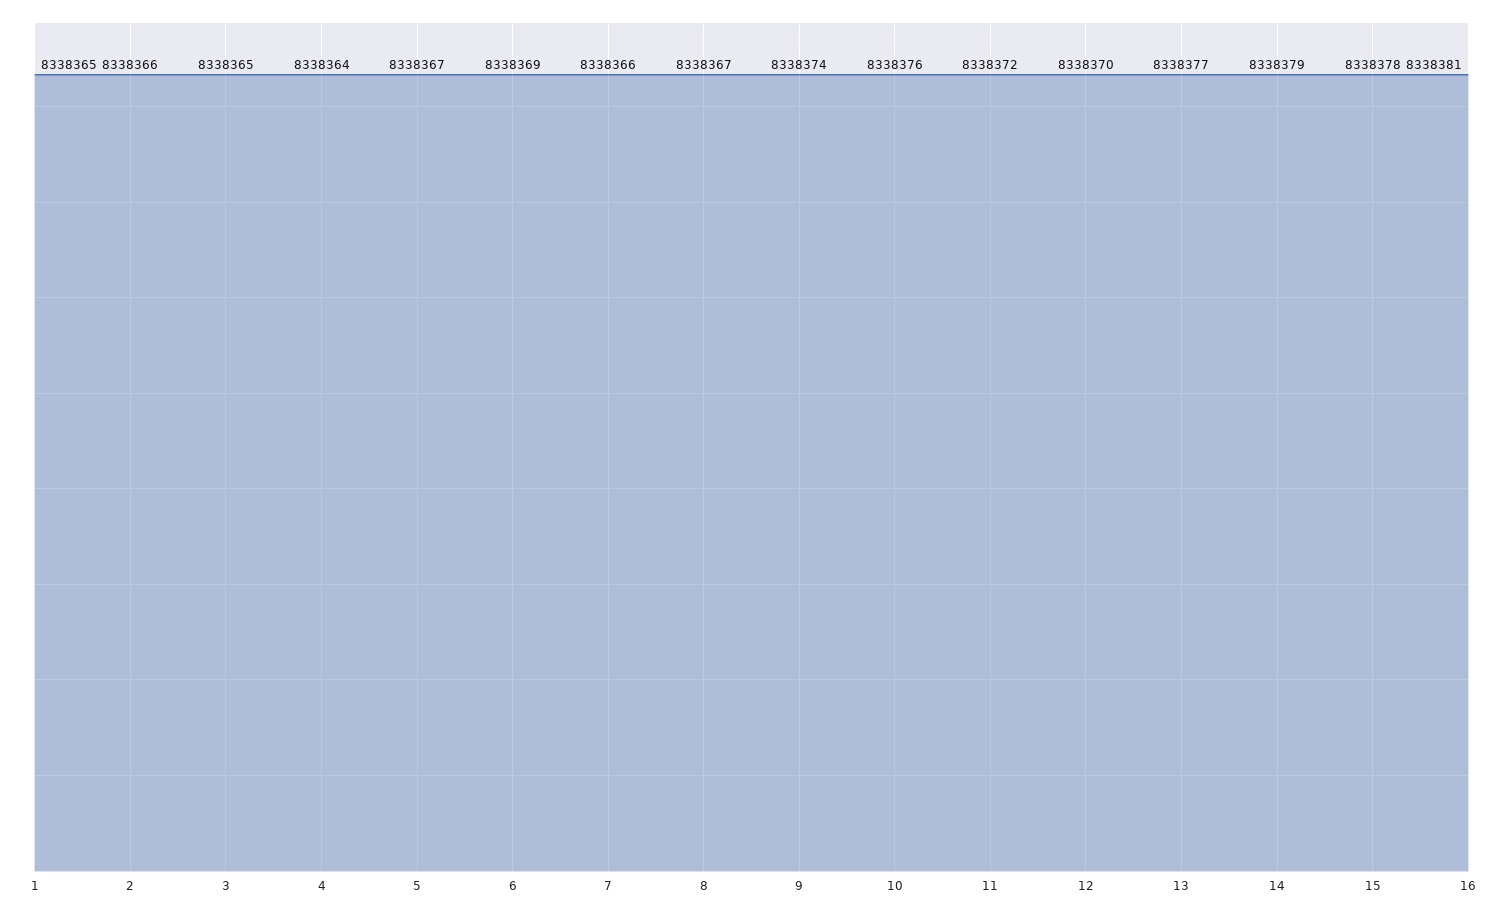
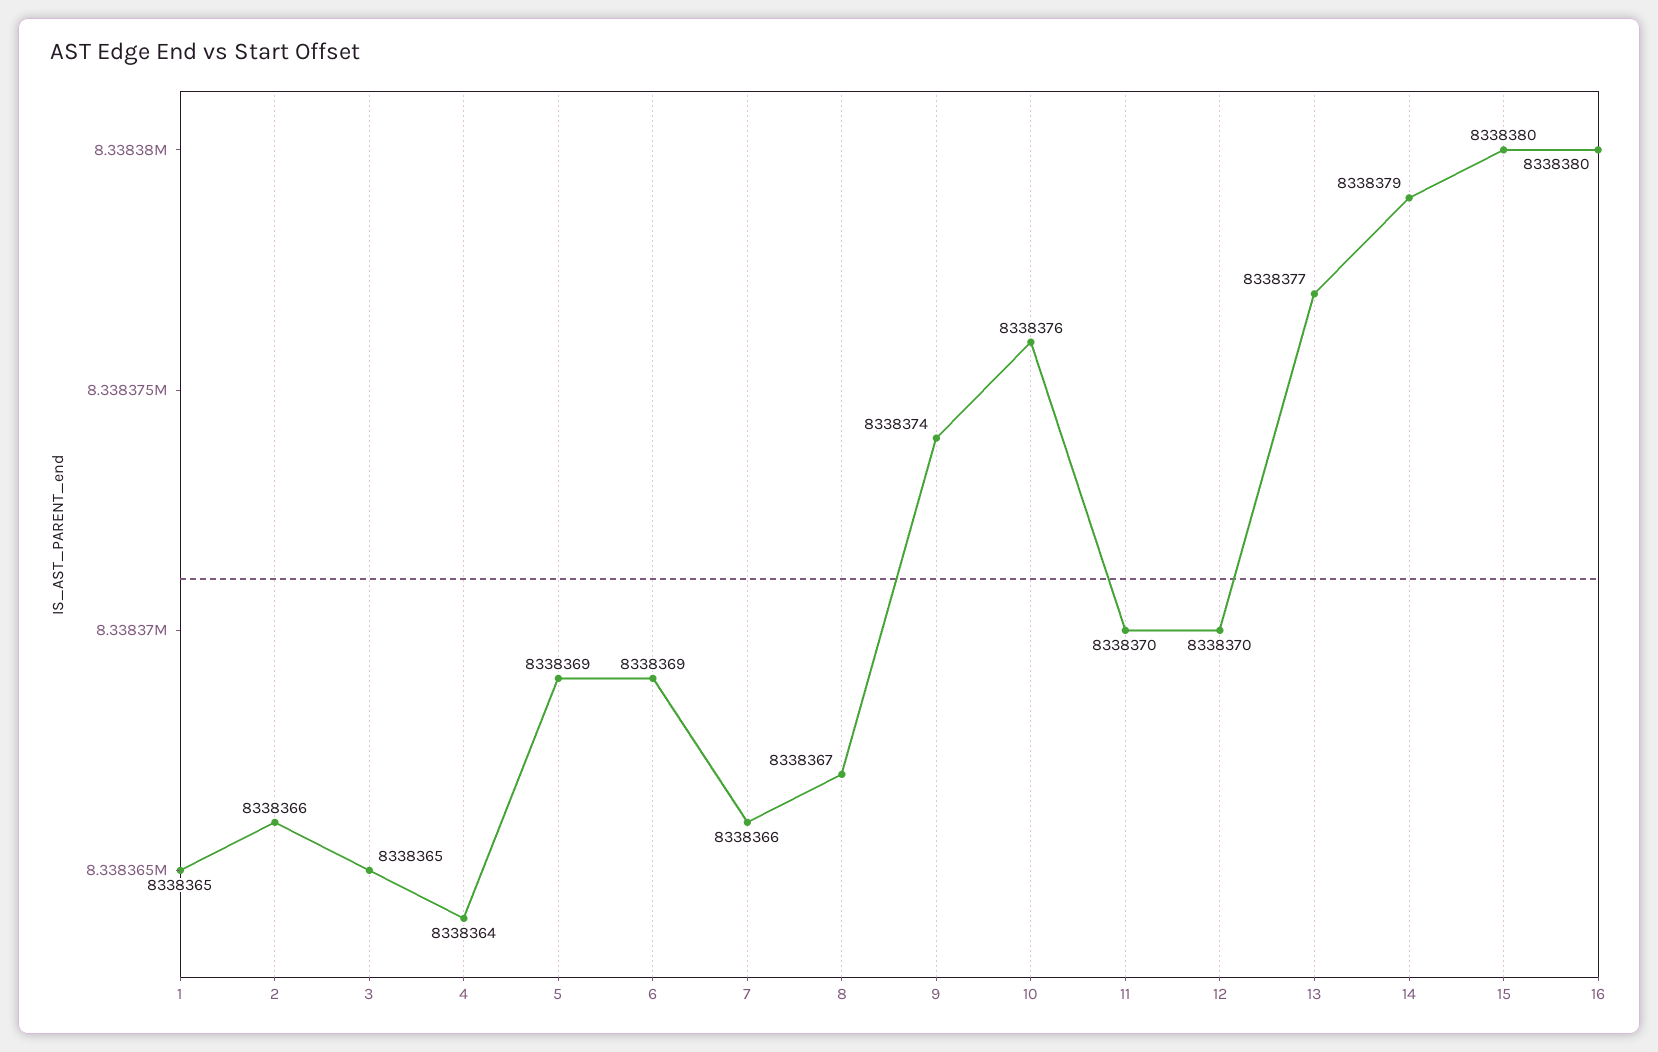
  {
    "1": 8338365,
    "2": 8338366,
    "3": 8338365,
    "4": 8338364,
-   "5": 8338367,
+   "5": 8338369,
    "6": 8338369,
    "7": 8338366,
    "8": 8338367,
    "9": 8338374,
    "10": 8338376,
-   "11": 8338372,
+   "11": 8338370,
    "12": 8338370,
    "13": 8338377,
    "14": 8338379,
-   "15": 8338378,
+   "15": 8338380,
-   "16": 8338381
+   "16": 8338380
  }

